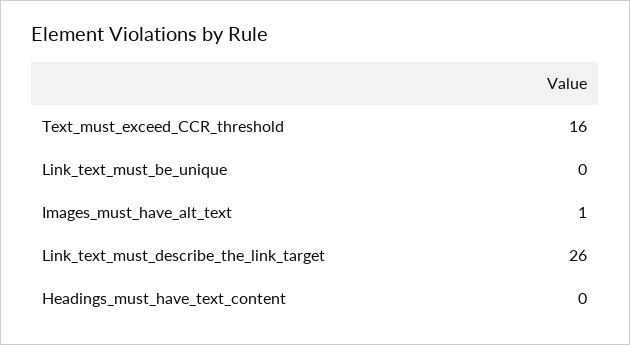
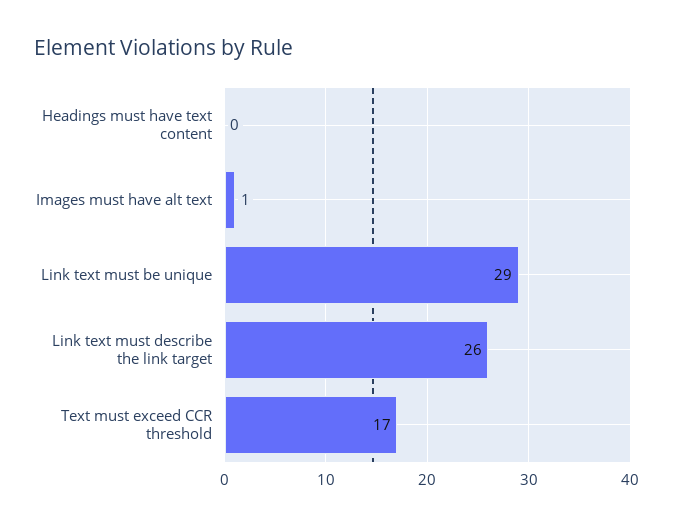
  {
-   "Text_must_exceed_CCR_threshold": 16,
+   "Text_must_exceed_CCR_threshold": 17,
-   "Link_text_must_be_unique": 0,
+   "Link_text_must_be_unique": 29,
    "Images_must_have_alt_text": 1,
    "Link_text_must_describe_the_link_target": 26,
    "Headings_must_have_text_content": 0
  }

